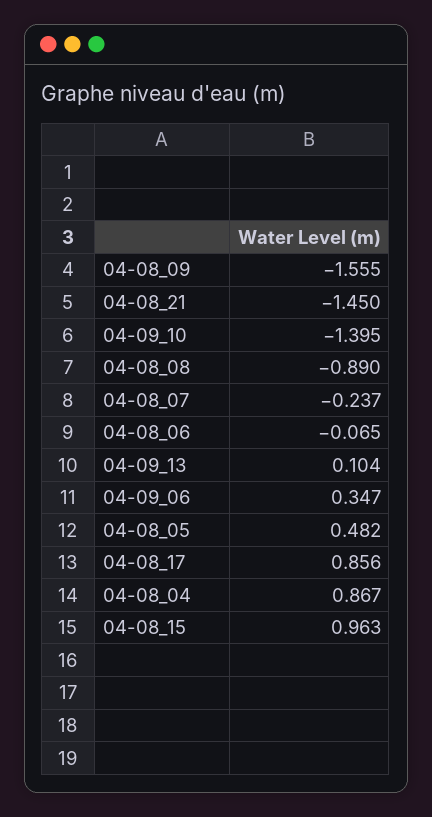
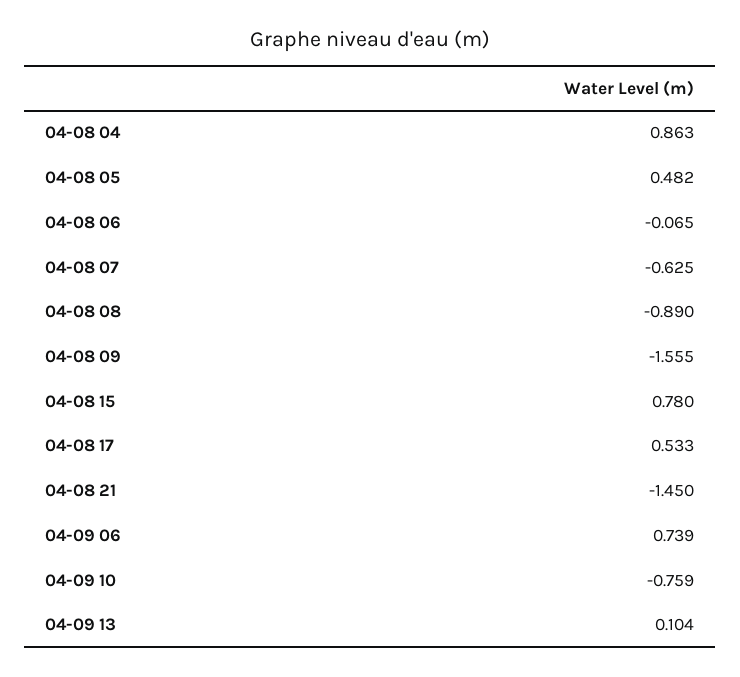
  {
    "04-08_09": -1.555,
    "04-08_21": -1.45,
-   "04-09_10": -1.395,
+   "04-09_10": -0.759,
    "04-08_08": -0.89,
-   "04-08_07": -0.237,
+   "04-08_07": -0.625,
    "04-08_06": -0.065,
    "04-09_13": 0.104,
-   "04-09_06": 0.347,
+   "04-09_06": 0.739,
    "04-08_05": 0.482,
-   "04-08_17": 0.856,
+   "04-08_17": 0.533,
-   "04-08_04": 0.867,
+   "04-08_04": 0.863,
-   "04-08_15": 0.963
+   "04-08_15": 0.78
  }

